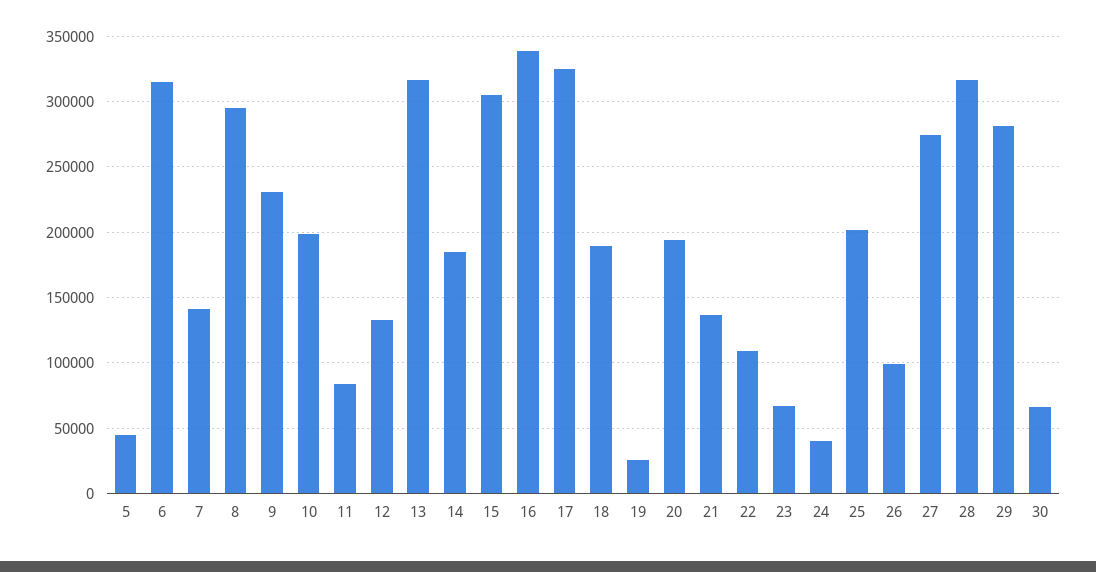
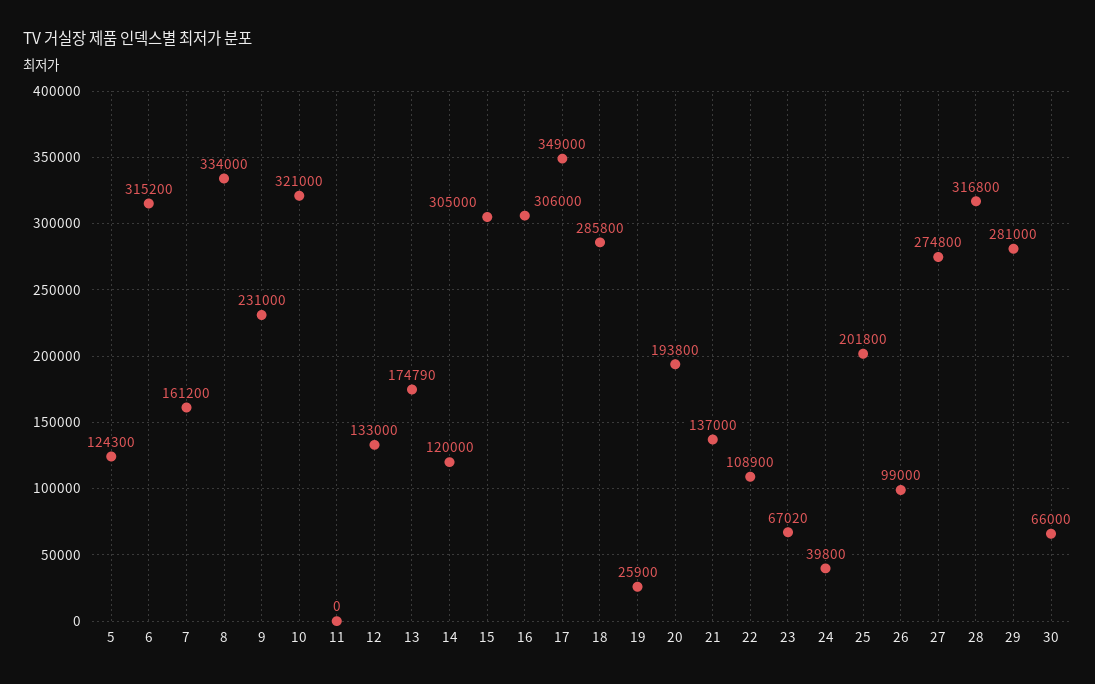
  {
-   "5": 45000,
+   "5": 124300,
    "6": 315200,
-   "7": 140000,
+   "7": 161200,
-   "8": 295000,
+   "8": 334000,
    "9": 231000,
-   "10": 200000,
+   "10": 321000,
-   "11": 85000,
+   "11": 0,
    "12": 133000,
-   "13": 315000,
+   "13": 174790,
-   "14": 185000,
+   "14": 120000,
    "15": 305000,
-   "16": 340000,
+   "16": 306000,
-   "17": 325000,
+   "17": 349000,
-   "18": 190000,
+   "18": 285800,
    "19": 25900,
    "20": 193800,
    "21": 137000,
    "22": 108900,
    "23": 67020,
    "24": 39800,
    "25": 201800,
    "26": 99000,
    "27": 274800,
    "28": 316800,
    "29": 281000,
    "30": 66000
  }

